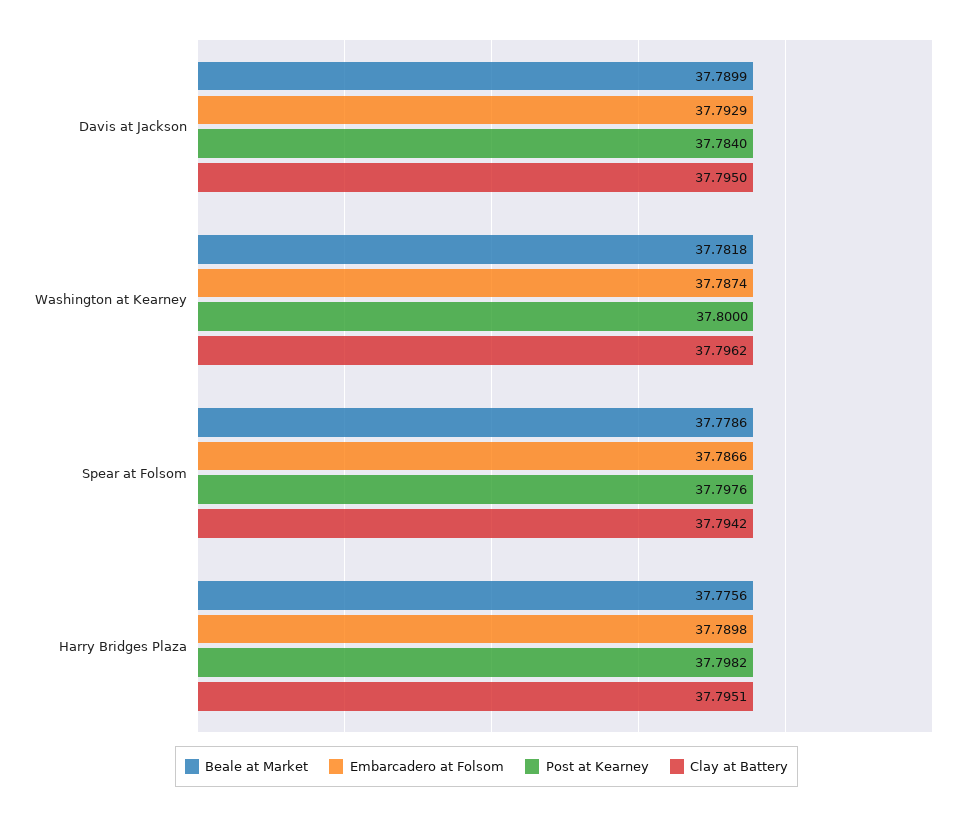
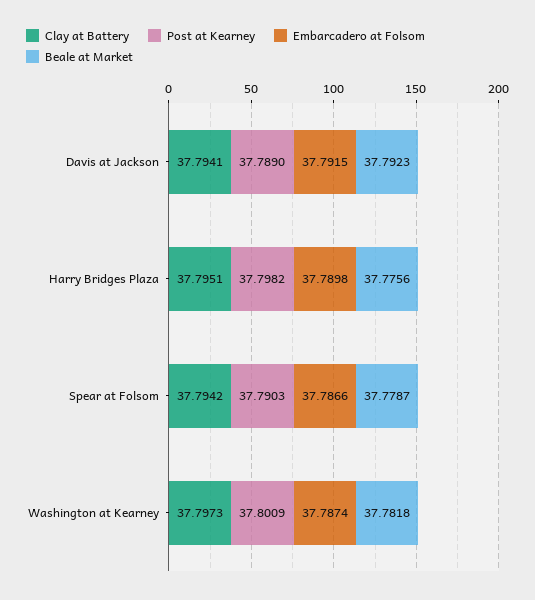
  {
    "Beale at Market": {
-     "Davis at Jackson": 37.7899,
+     "Davis at Jackson": 37.7923,
      "Washington at Kearney": 37.7818,
-     "Spear at Folsom": 37.7786,
+     "Spear at Folsom": 37.7787,
      "Harry Bridges Plaza": 37.7756
    },
    "Embarcadero at Folsom": {
-     "Davis at Jackson": 37.7929,
+     "Davis at Jackson": 37.7915,
      "Washington at Kearney": 37.7874,
      "Spear at Folsom": 37.7866,
      "Harry Bridges Plaza": 37.7898
    },
    "Post at Kearney": {
-     "Davis at Jackson": 37.784,
+     "Davis at Jackson": 37.789,
-     "Washington at Kearney": 37.8,
+     "Washington at Kearney": 37.8009,
-     "Spear at Folsom": 37.7976,
+     "Spear at Folsom": 37.7903,
      "Harry Bridges Plaza": 37.7982
    },
    "Clay at Battery": {
-     "Davis at Jackson": 37.795,
+     "Davis at Jackson": 37.7941,
-     "Washington at Kearney": 37.7962,
+     "Washington at Kearney": 37.7973,
      "Spear at Folsom": 37.7942,
      "Harry Bridges Plaza": 37.7951
    }
  }

